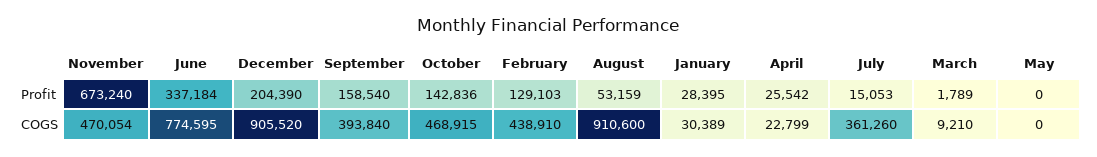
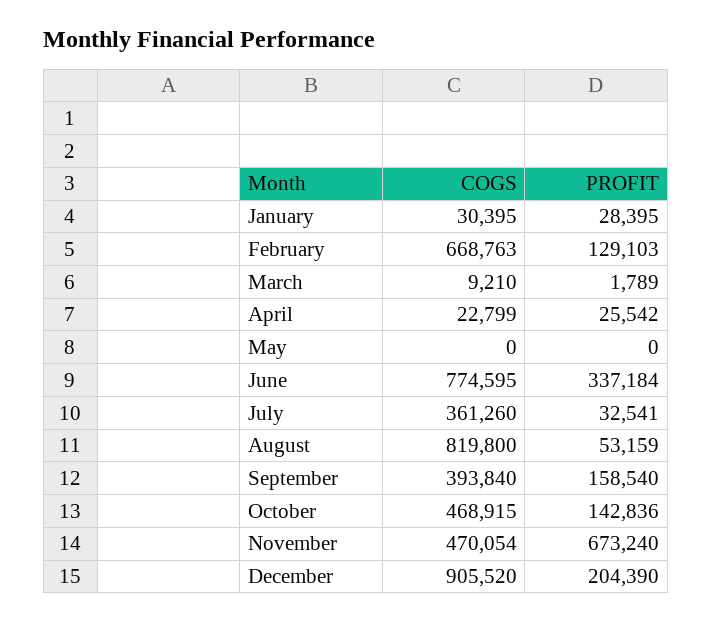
  {
    "November": {
      "Profit": 673240,
      "COGS": 470054
    },
    "June": {
      "Profit": 337184,
      "COGS": 774595
    },
    "December": {
      "Profit": 204390,
      "COGS": 905520
    },
    "September": {
      "Profit": 158540,
      "COGS": 393840
    },
    "October": {
      "Profit": 142836,
      "COGS": 468915
    },
    "February": {
      "Profit": 129103,
-     "COGS": 438910
+     "COGS": 668763
    },
    "August": {
      "Profit": 53159,
-     "COGS": 910600
+     "COGS": 819800
    },
    "January": {
      "Profit": 28395,
-     "COGS": 30389
+     "COGS": 30395
    },
    "April": {
      "Profit": 25542,
      "COGS": 22799
    },
    "July": {
-     "Profit": 15053,
+     "Profit": 32541,
      "COGS": 361260
    },
    "March": {
      "Profit": 1789,
      "COGS": 9210
    },
    "May": {
      "Profit": 0,
      "COGS": 0
    }
  }

